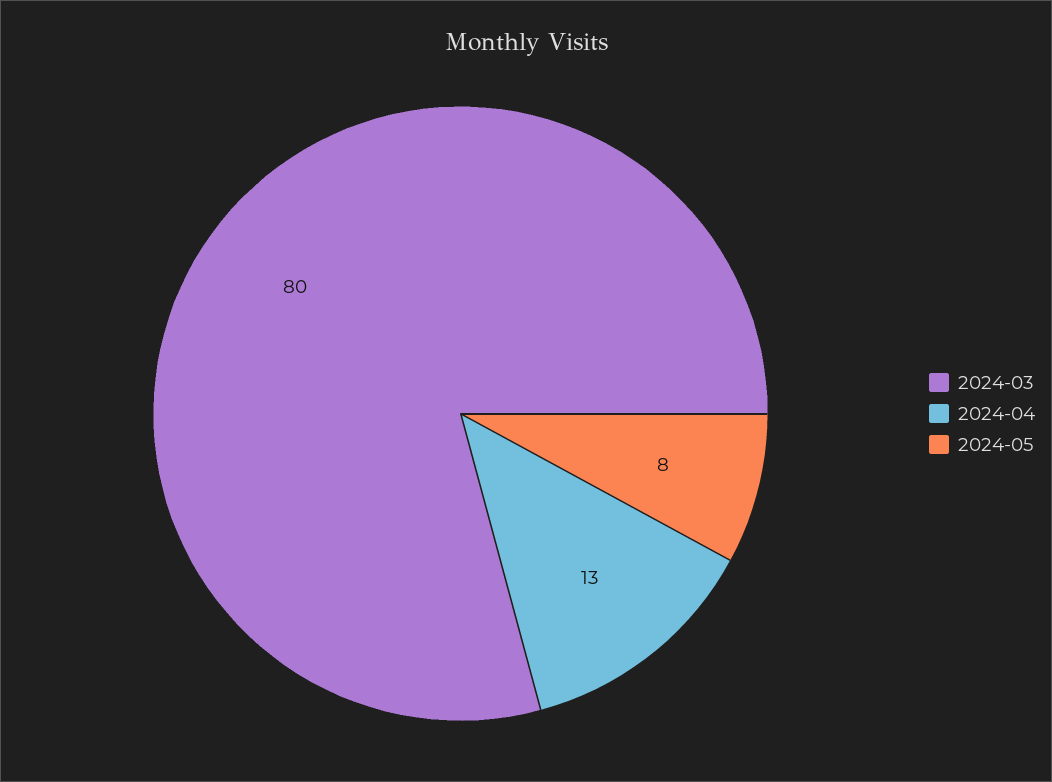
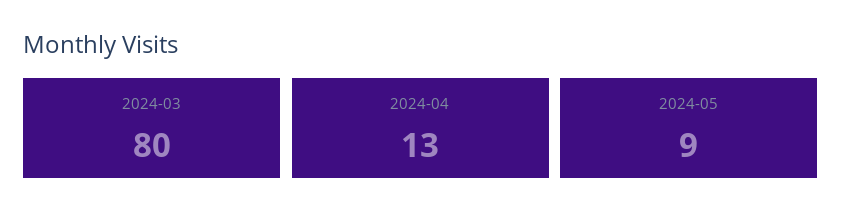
  {
    "2024-03": 80,
    "2024-04": 13,
-   "2024-05": 8
+   "2024-05": 9
  }

